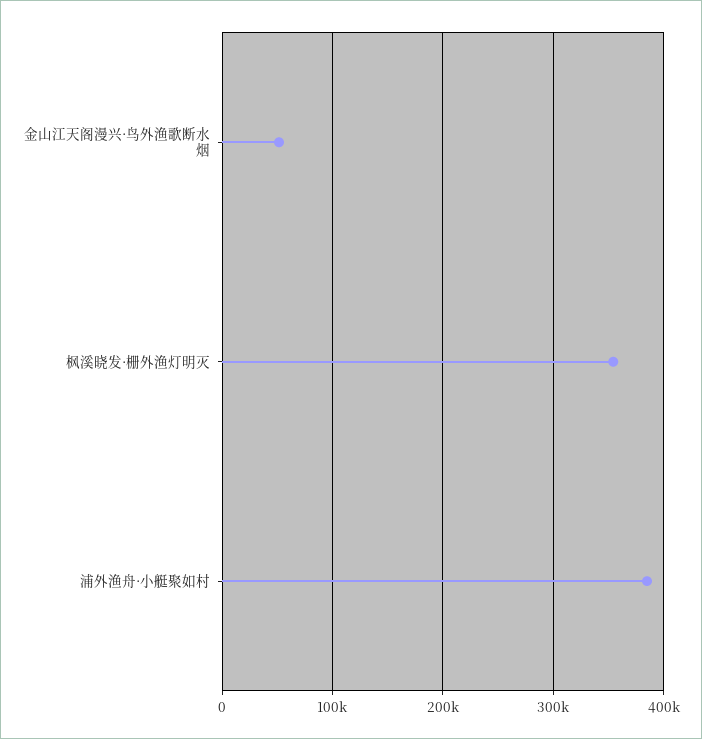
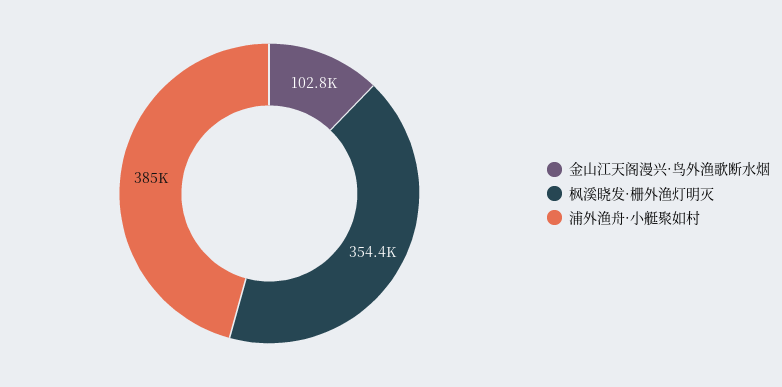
  {
-   "金山江天阁漫兴·鸟外渔歌断水烟": 50000,
+   "金山江天阁漫兴·鸟外渔歌断水烟": 102800,
    "枫溪晓发·栅外渔灯明灭": 354400,
    "浦外渔舟·小艇聚如村": 385000
  }

